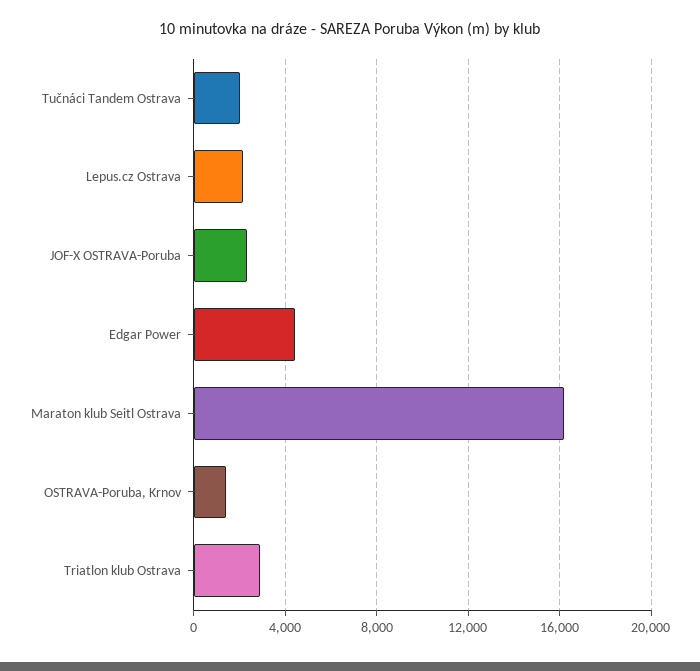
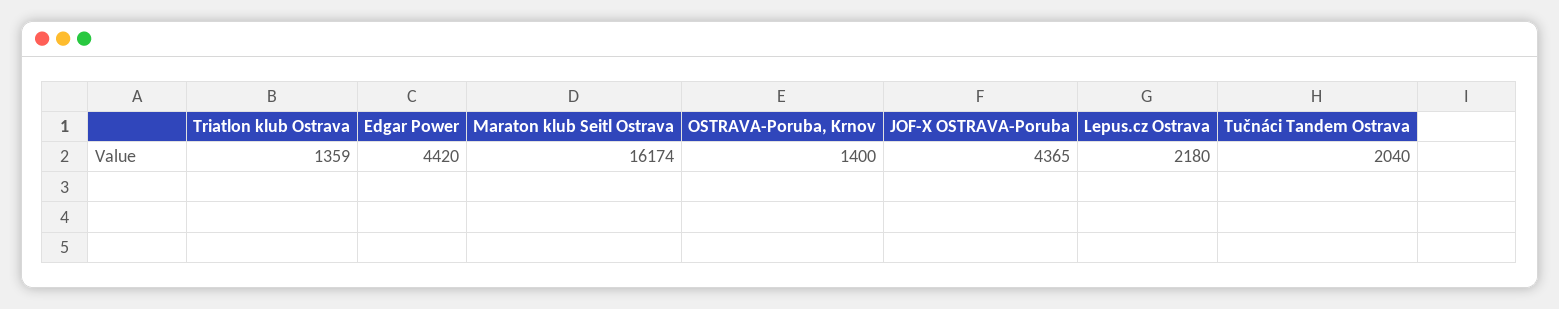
  {
    "Tučnáci Tandem Ostrava": 2040,
    "Lepus.cz Ostrava": 2180,
-   "JOF-X OSTRAVA-Poruba": 2500,
+   "JOF-X OSTRAVA-Poruba": 4365,
    "Edgar Power": 4420,
    "Maraton klub Seitl Ostrava": 16174,
    "OSTRAVA-Poruba, Krnov": 1400,
-   "Triatlon klub Ostrava": 3000
+   "Triatlon klub Ostrava": 1359
  }

